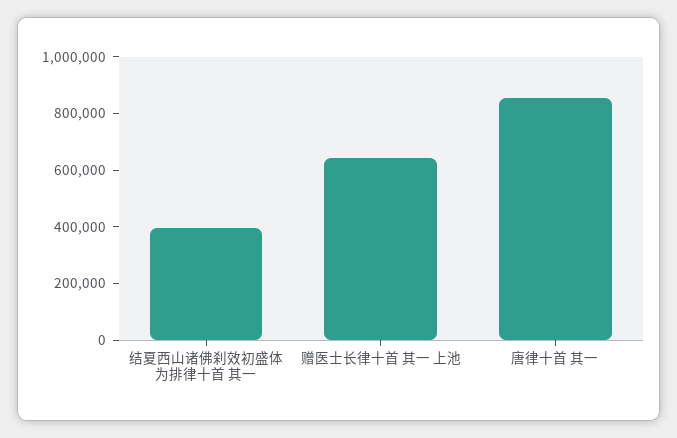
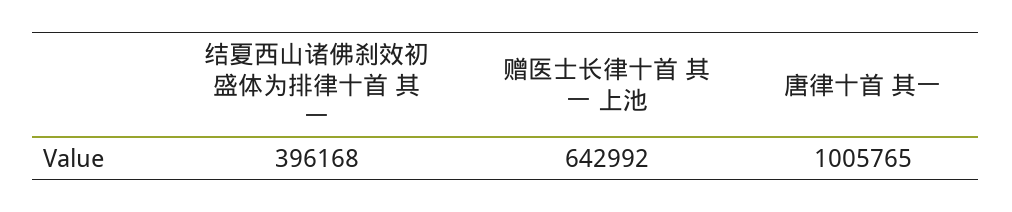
  {
    "结夏西山诸佛刹效初盛体为排律十首 其一": 396168,
    "赠医士长律十首 其一 上池": 642992,
-   "唐律十首 其一": 850000
+   "唐律十首 其一": 1005765
  }

